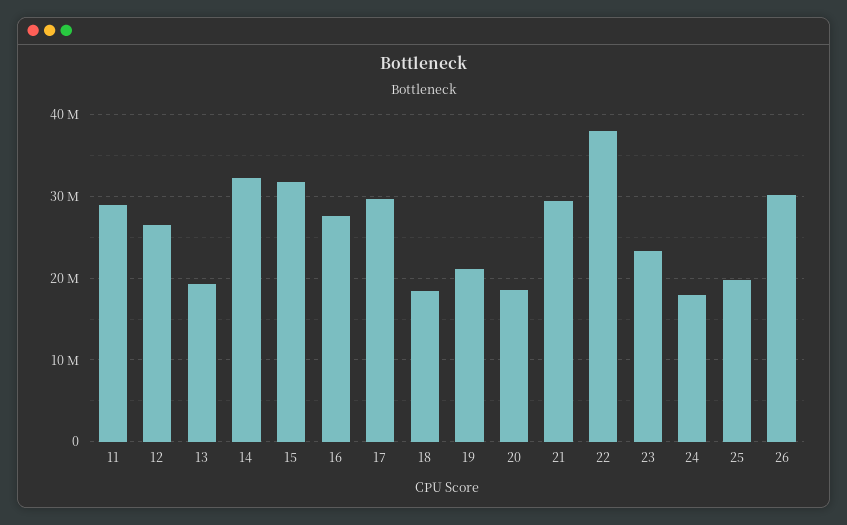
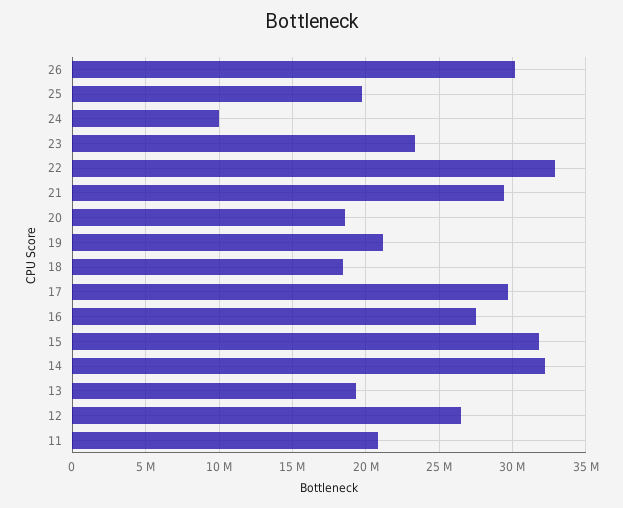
  {
-   "11": 29000000,
+   "11": 21000000,
    "12": 26500000,
    "13": 19500000,
    "14": 32000000,
    "15": 32000000,
    "16": 27500000,
    "17": 29500000,
    "18": 18500000,
    "19": 21000000,
    "20": 18500000,
    "21": 29500000,
-   "22": 38000000,
+   "22": 33000000,
    "23": 23500000,
-   "24": 18000000,
+   "24": 10000000,
    "25": 20000000,
    "26": 30000000
  }

